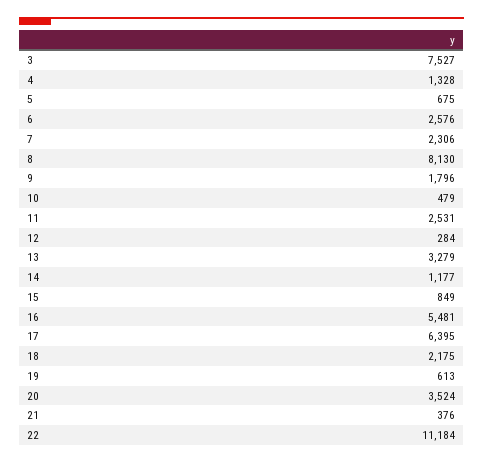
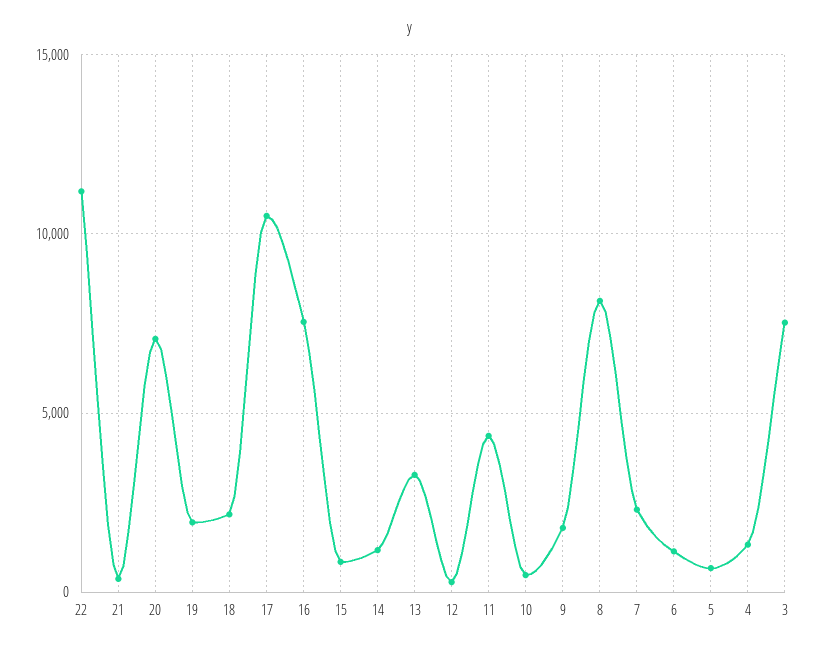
  {
    "3": 7527,
    "4": 1328,
    "5": 675,
-   "6": 2576,
+   "6": 1000,
    "7": 2306,
    "8": 8130,
    "9": 1796,
    "10": 479,
-   "11": 2531,
+   "11": 4500,
    "12": 284,
    "13": 3279,
    "14": 1177,
    "15": 849,
-   "16": 5481,
+   "16": 7500,
-   "17": 6395,
+   "17": 10500,
    "18": 2175,
-   "19": 613,
+   "19": 2000,
-   "20": 3524,
+   "20": 7000,
    "21": 376,
    "22": 11184
  }

